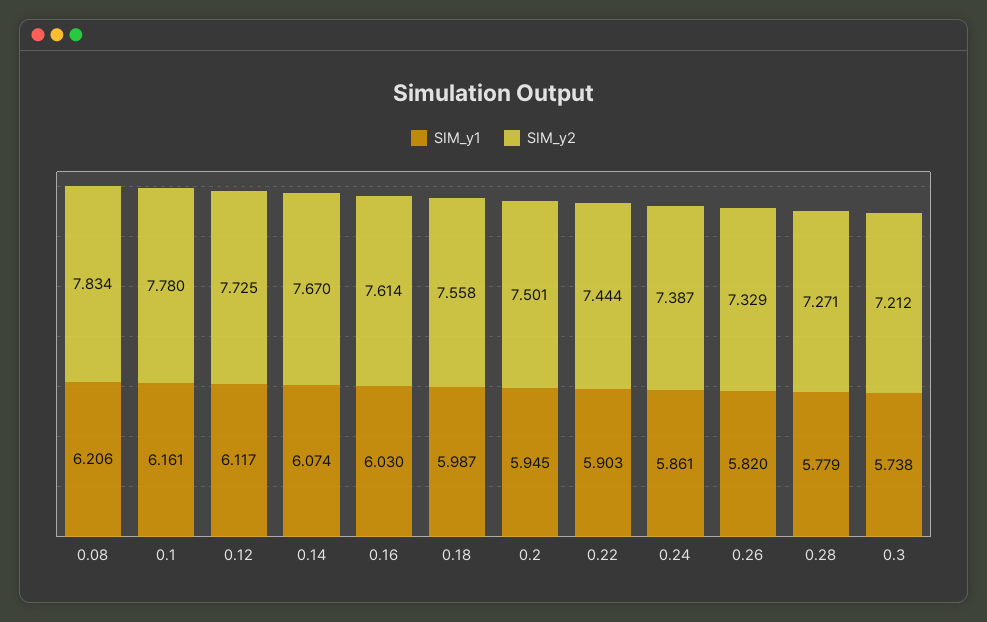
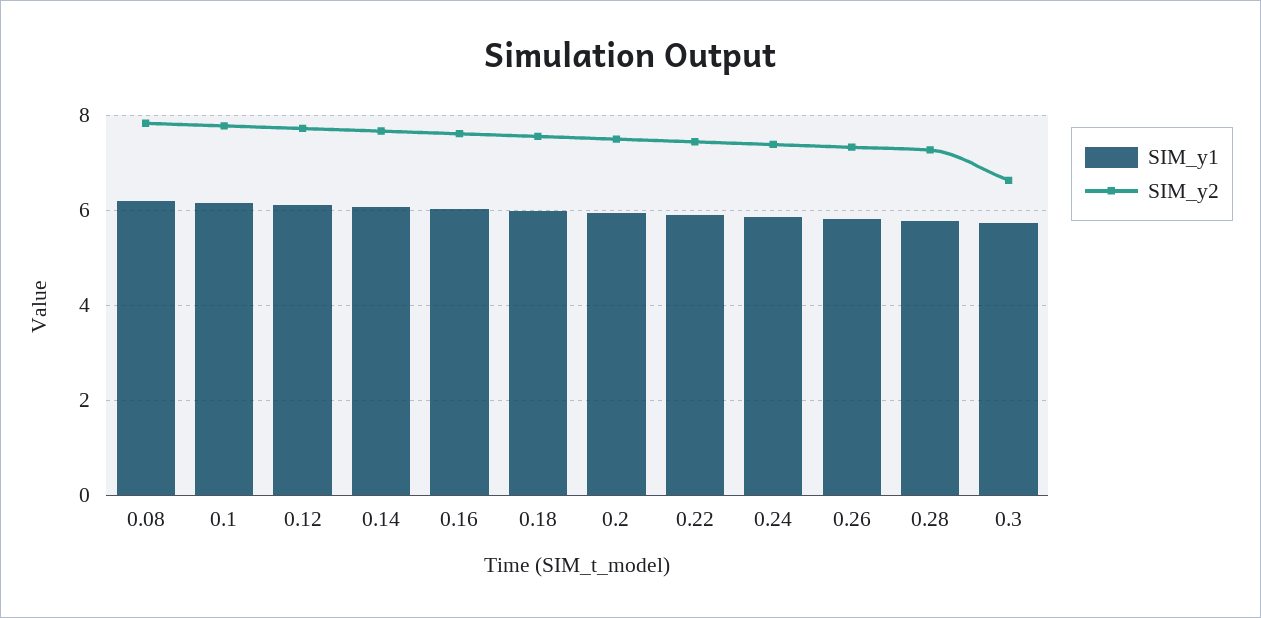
  {
    "SIM_y1": {
      "0.08": 6.206,
      "0.1": 6.161,
      "0.12": 6.117,
      "0.14": 6.074,
      "0.16": 6.03,
      "0.18": 5.987,
      "0.2": 5.945,
      "0.22": 5.903,
      "0.24": 5.861,
      "0.26": 5.82,
      "0.28": 5.779,
      "0.3": 5.738
    },
    "SIM_y2": {
      "0.08": 7.834,
      "0.1": 7.78,
      "0.12": 7.725,
      "0.14": 7.67,
      "0.16": 7.614,
      "0.18": 7.558,
      "0.2": 7.501,
      "0.22": 7.444,
      "0.24": 7.387,
      "0.26": 7.329,
      "0.28": 7.271,
-     "0.3": 7.212
+     "0.3": 6.6
    }
  }

